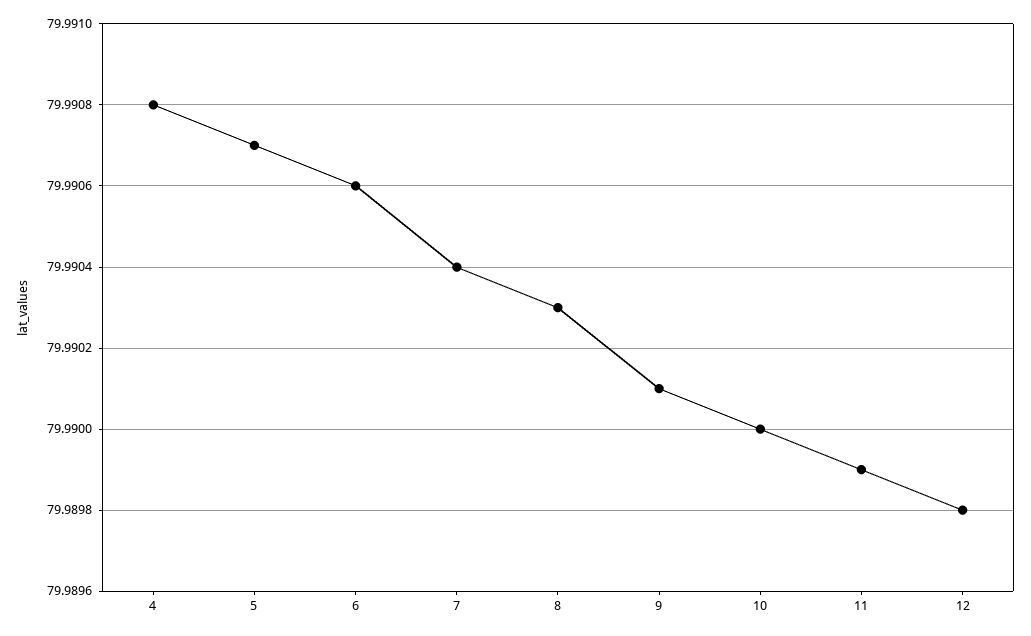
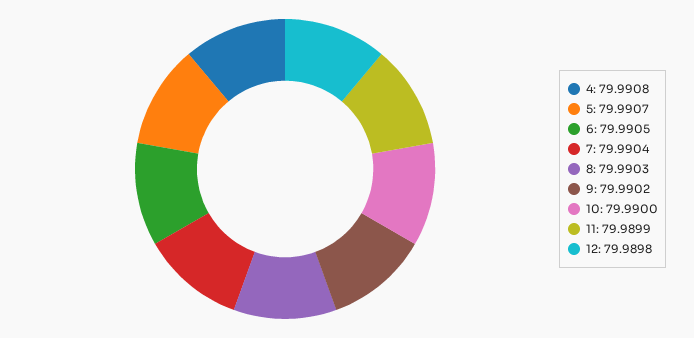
  {
    "4": 79.9908,
    "5": 79.9907,
-   "6": 79.9906,
+   "6": 79.9905,
    "7": 79.9904,
    "8": 79.9903,
-   "9": 79.9901,
+   "9": 79.9902,
    "10": 79.99,
    "11": 79.9899,
    "12": 79.9898
  }

